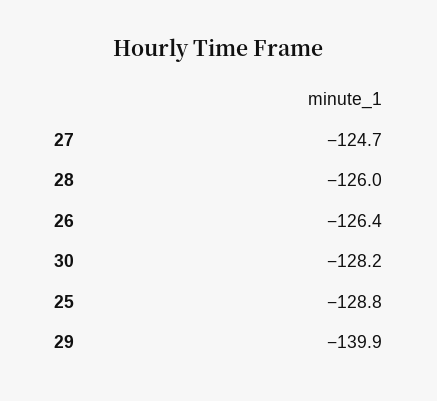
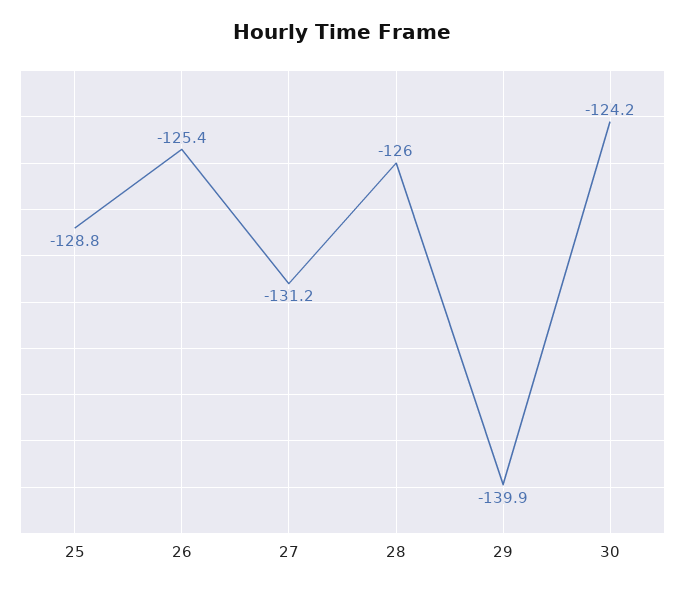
  {
-   "27": -124.7,
+   "27": -131.2,
    "28": -126,
-   "26": -126.4,
+   "26": -125.4,
-   "30": -128.2,
+   "30": -124.2,
    "25": -128.8,
    "29": -139.9
  }

